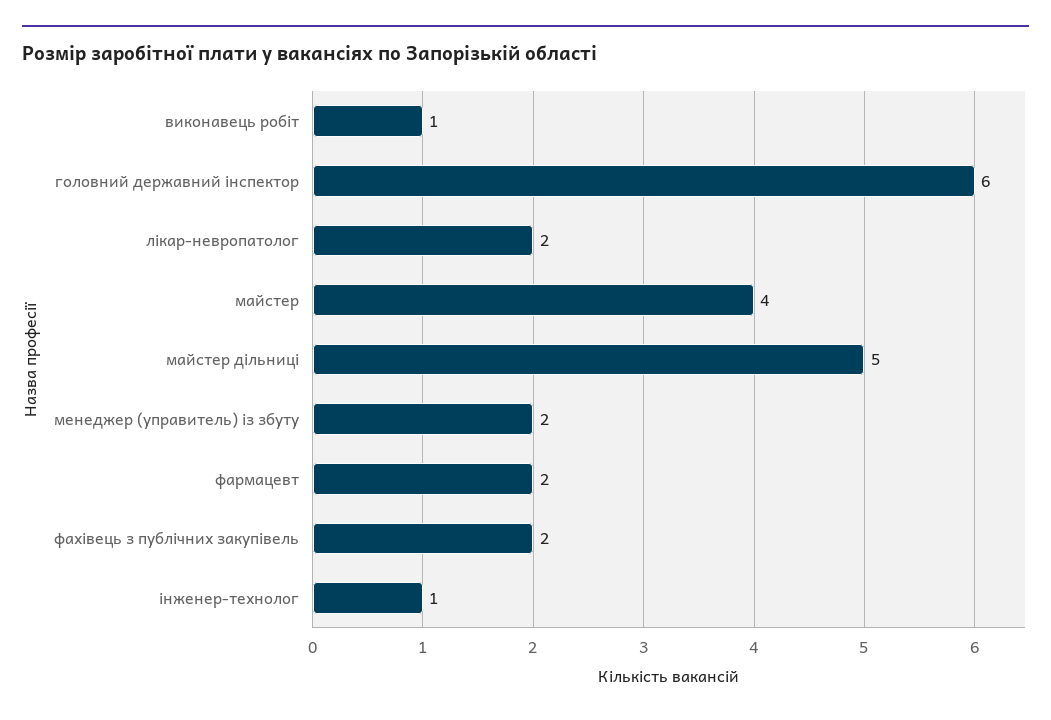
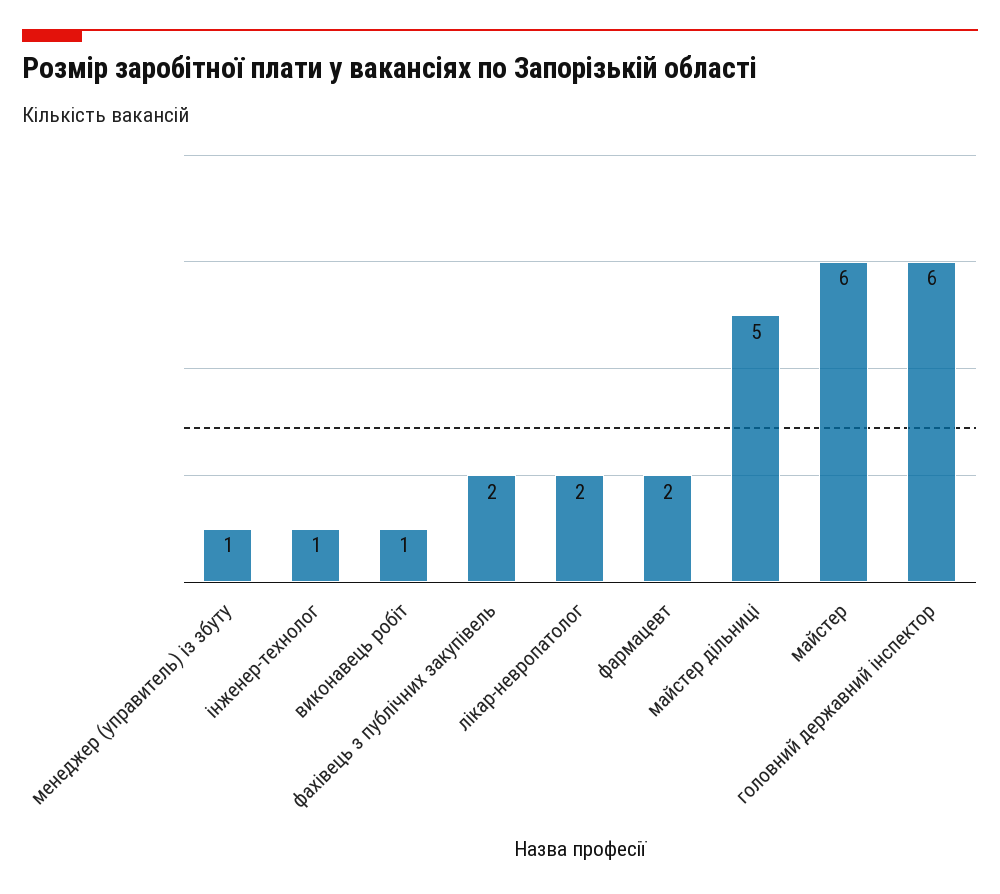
  {
    "виконавець робіт": 1,
    "головний державний інспектор": 6,
    "лікар-невропатолог": 2,
-   "майстер": 4,
+   "майстер": 6,
    "майстер дільниці": 5,
-   "менеджер (управитель) із збуту": 2,
+   "менеджер (управитель) із збуту": 1,
    "фармацевт": 2,
    "фахівець з публічних закупівель": 2,
    "інженер-технолог": 1
  }

